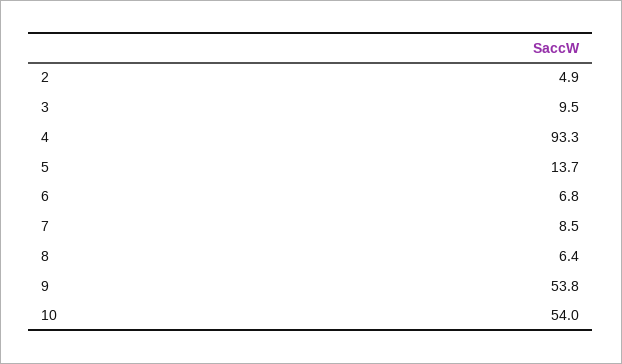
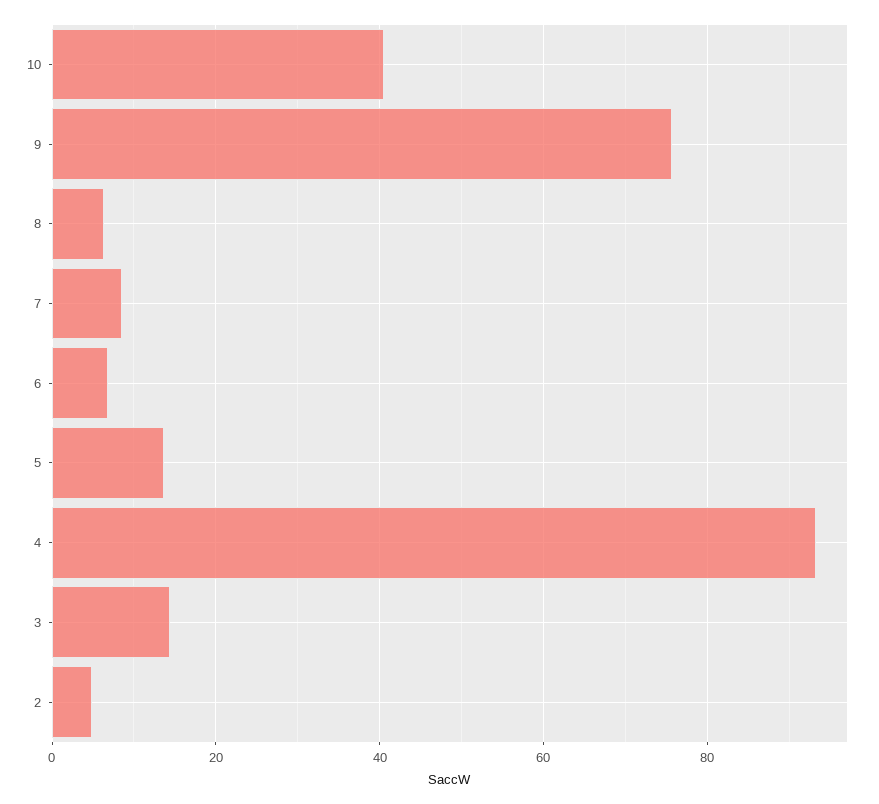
  {
    "2": 4.9,
-   "3": 9.5,
+   "3": 14,
    "4": 93.3,
    "5": 13.7,
    "6": 6.8,
    "7": 8.5,
    "8": 6.4,
-   "9": 53.8,
+   "9": 76,
-   "10": 54
+   "10": 40
  }

